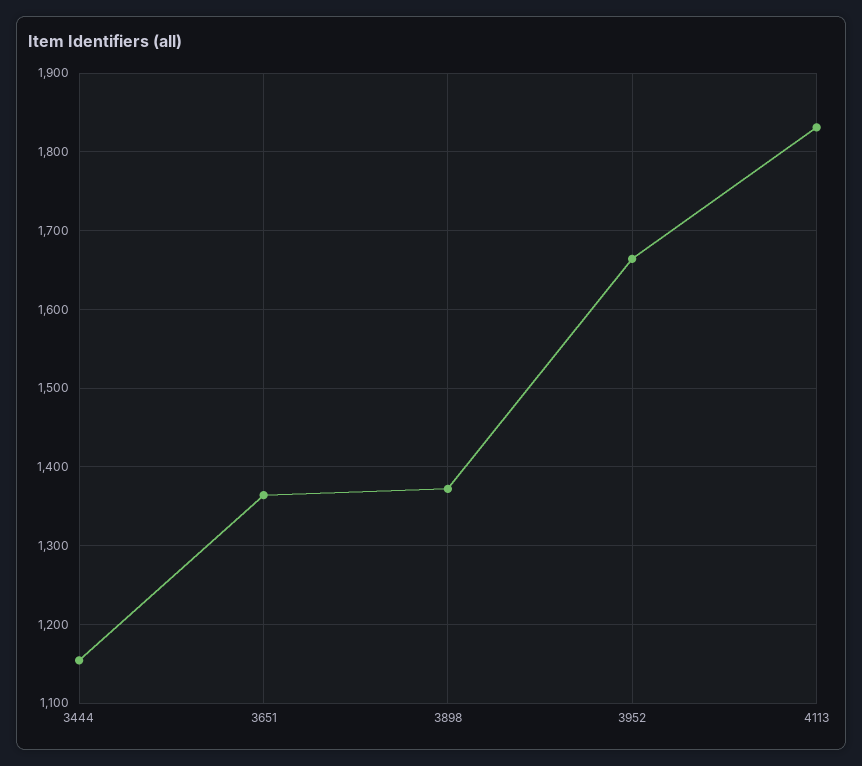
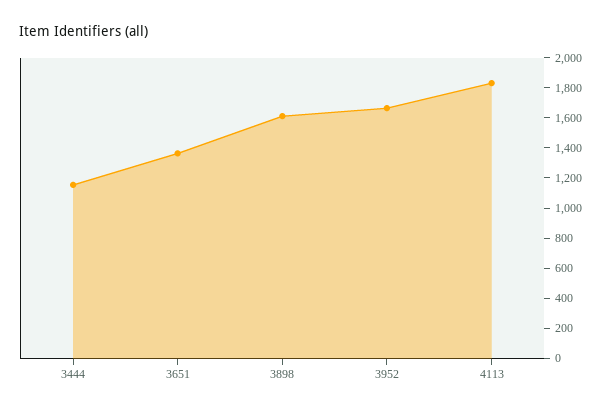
  {
    "3444": 1150,
    "3651": 1360,
-   "3898": 1370,
+   "3898": 1600,
    "3952": 1660,
    "4113": 1830
  }

